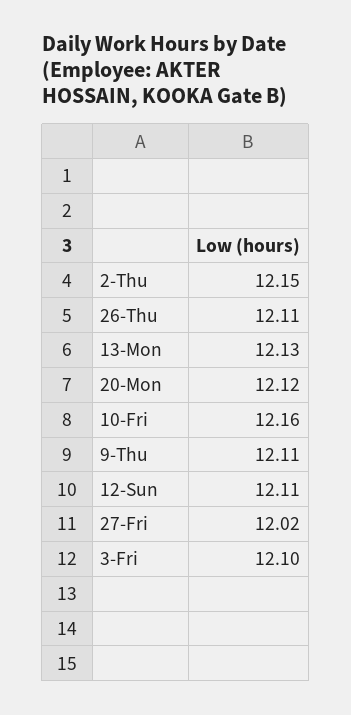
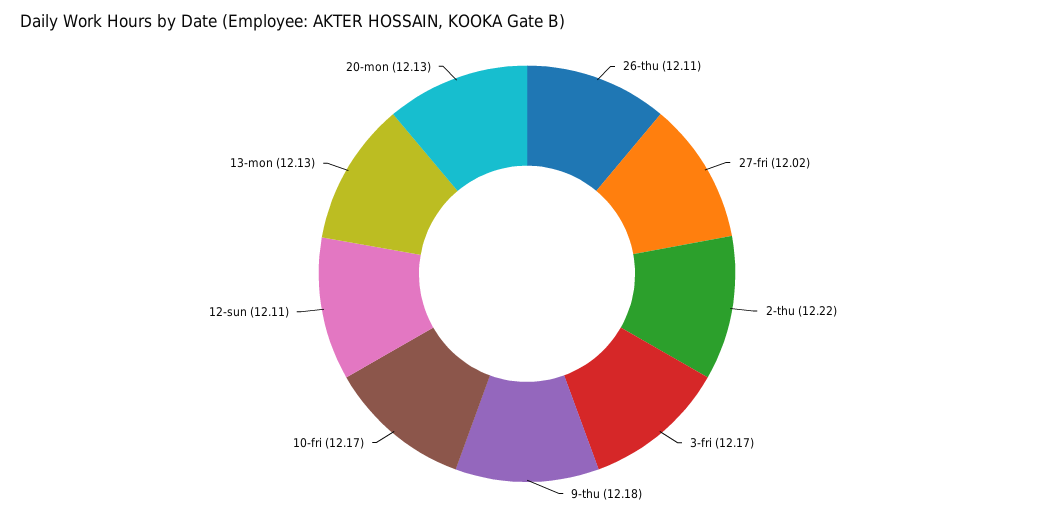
  {
-   "2-Thu": 12.15,
+   "2-Thu": 12.22,
    "26-Thu": 12.11,
    "13-Mon": 12.13,
-   "20-Mon": 12.12,
+   "20-Mon": 12.13,
-   "10-Fri": 12.16,
+   "10-Fri": 12.17,
-   "9-Thu": 12.11,
+   "9-Thu": 12.18,
    "12-Sun": 12.11,
    "27-Fri": 12.02,
-   "3-Fri": 12.1
+   "3-Fri": 12.17
  }

